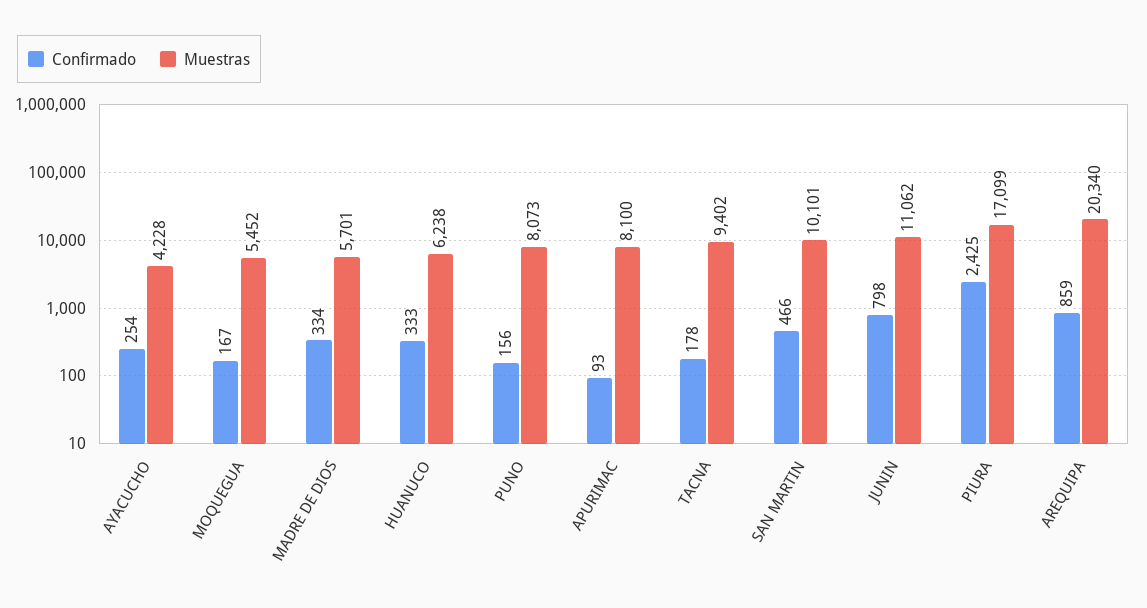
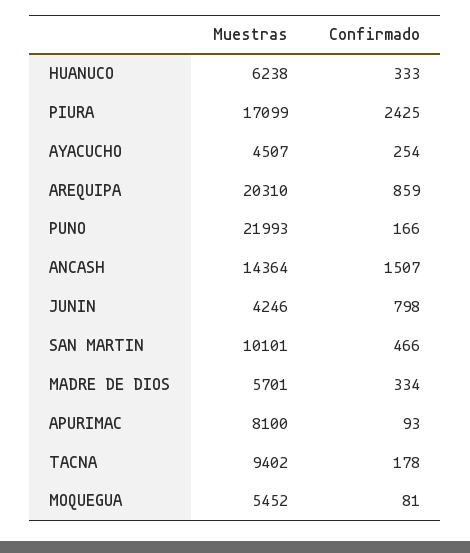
  {
    "Confirmado": {
      "AYACUCHO": 254,
-     "MOQUEGUA": 167,
+     "MOQUEGUA": 81,
      "MADRE DE DIOS": 334,
      "HUANUCO": 333,
-     "PUNO": 156,
+     "PUNO": 166,
      "APURIMAC": 93,
      "TACNA": 178,
      "SAN MARTIN": 466,
      "JUNIN": 798,
      "PIURA": 2425,
-     "AREQUIPA": 859
+     "AREQUIPA": 859,
+     "ANCASH": 1507
    },
    "Muestras": {
-     "AYACUCHO": 4228,
+     "AYACUCHO": 4507,
      "MOQUEGUA": 5452,
      "MADRE DE DIOS": 5701,
      "HUANUCO": 6238,
-     "PUNO": 8073,
+     "PUNO": 21993,
      "APURIMAC": 8100,
      "TACNA": 9402,
      "SAN MARTIN": 10101,
-     "JUNIN": 11062,
+     "JUNIN": 4246,
      "PIURA": 17099,
-     "AREQUIPA": 20340
+     "AREQUIPA": 20310,
+     "ANCASH": 14364
    }
  }

